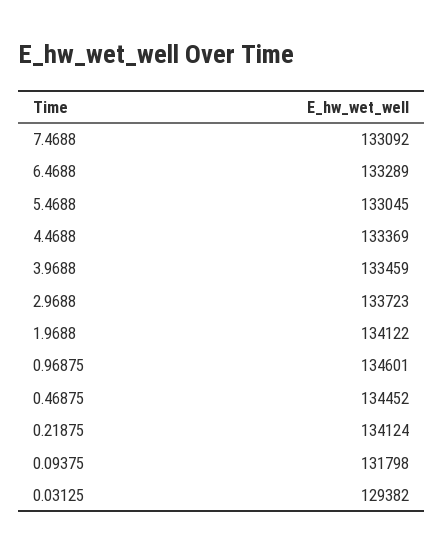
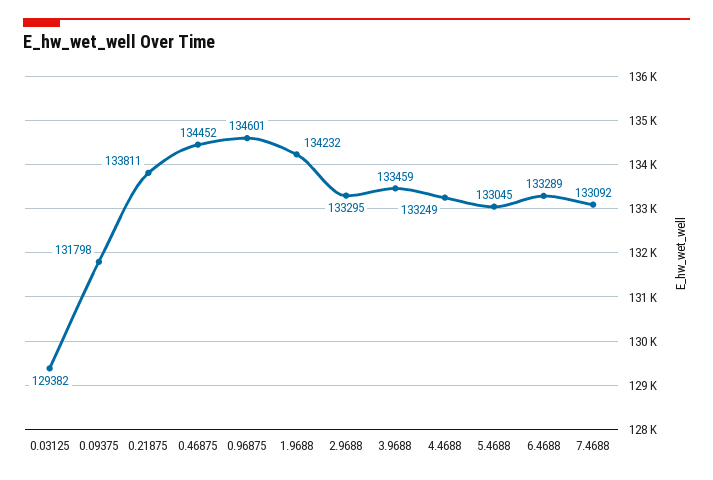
  {
    "7.4688": 133092,
    "6.4688": 133289,
    "5.4688": 133045,
-   "4.4688": 133369,
+   "4.4688": 133249,
    "3.9688": 133459,
-   "2.9688": 133723,
+   "2.9688": 133295,
-   "1.9688": 134122,
+   "1.9688": 134232,
    "0.96875": 134601,
    "0.46875": 134452,
-   "0.21875": 134124,
+   "0.21875": 133811,
    "0.09375": 131798,
    "0.03125": 129382
  }

